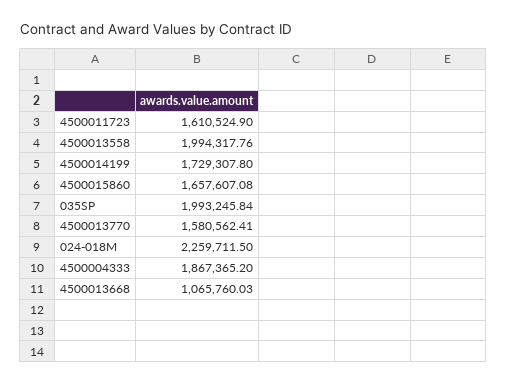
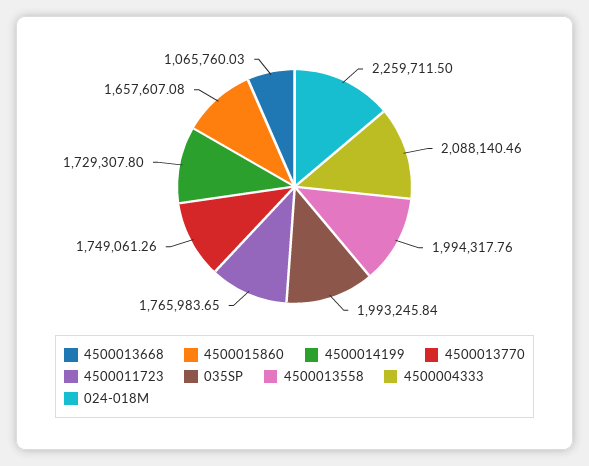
  {
-   "4500011723": 1610524.9,
+   "4500011723": 1765983.65,
    "4500013558": 1994317.76,
    "4500014199": 1729307.8,
    "4500015860": 1657607.08,
    "035SP": 1993245.84,
-   "4500013770": 1580562.41,
+   "4500013770": 1749061.26,
    "024-018M": 2259711.5,
-   "4500004333": 1867365.2,
+   "4500004333": 2088140.46,
    "4500013668": 1065760.03
  }

